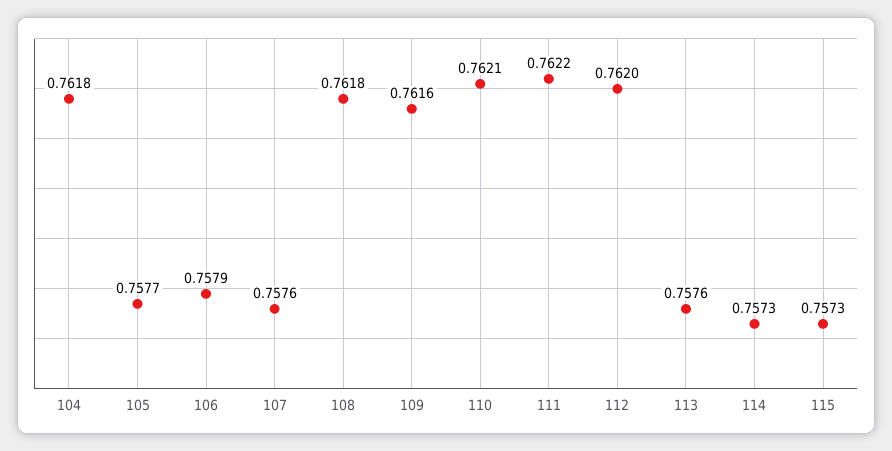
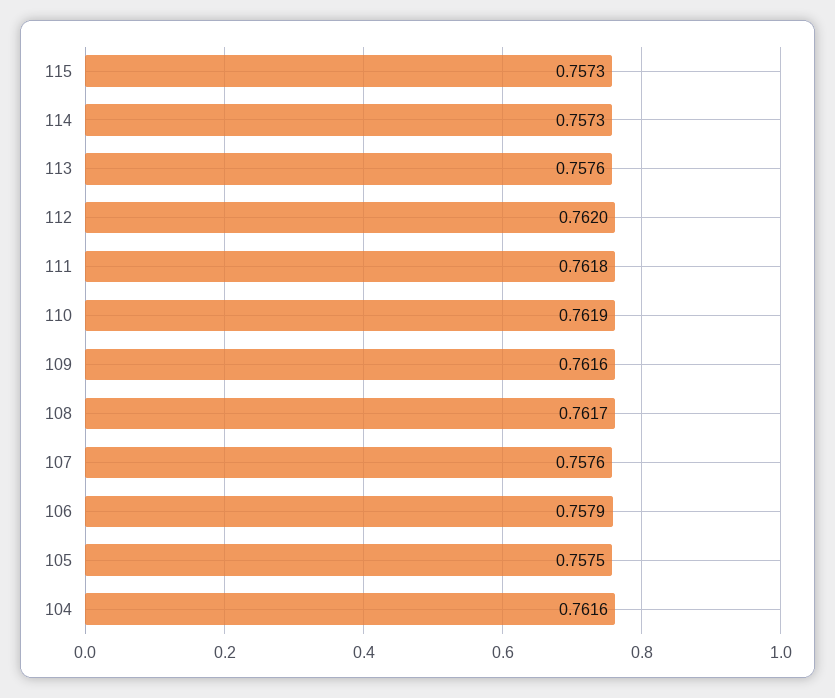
  {
-   "104": 0.7618,
+   "104": 0.7616,
-   "105": 0.7577,
+   "105": 0.7575,
    "106": 0.7579,
    "107": 0.7576,
-   "108": 0.7618,
+   "108": 0.7617,
    "109": 0.7616,
-   "110": 0.7621,
+   "110": 0.7619,
-   "111": 0.7622,
+   "111": 0.7618,
    "112": 0.762,
    "113": 0.7576,
    "114": 0.7573,
    "115": 0.7573
  }

